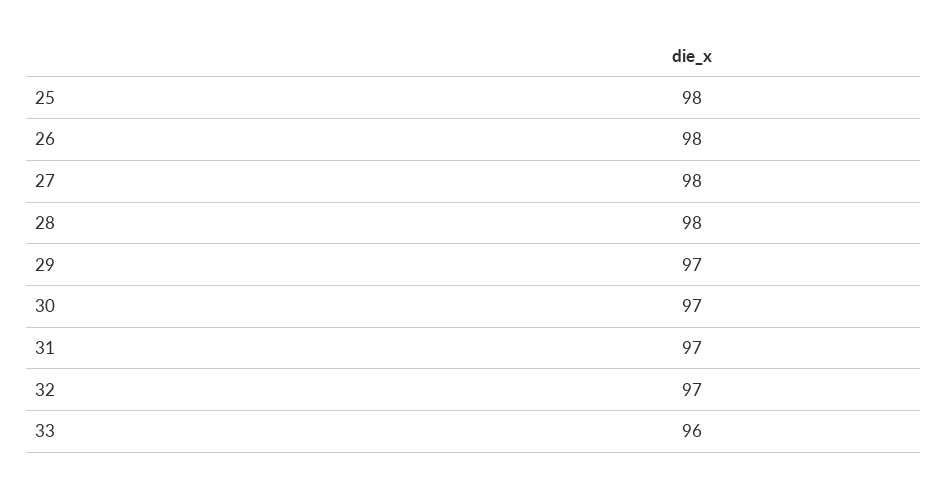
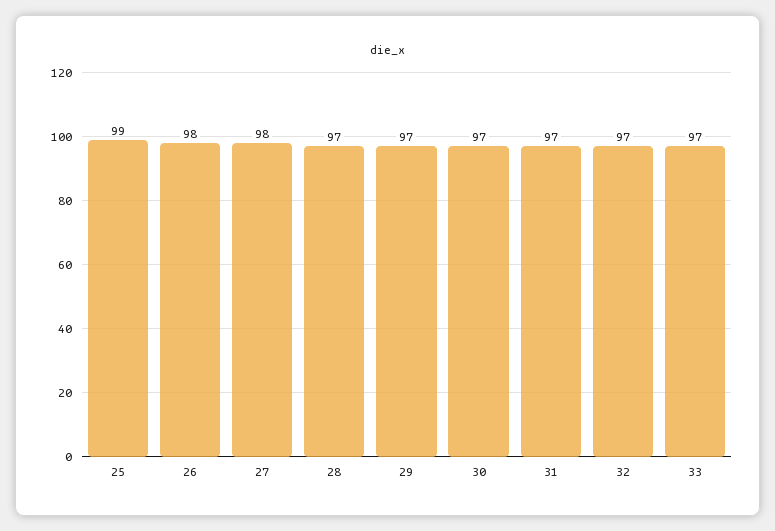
  {
-   "25": 98,
+   "25": 99,
    "26": 98,
    "27": 98,
-   "28": 98,
+   "28": 97,
    "29": 97,
    "30": 97,
    "31": 97,
    "32": 97,
-   "33": 96
+   "33": 97
  }

